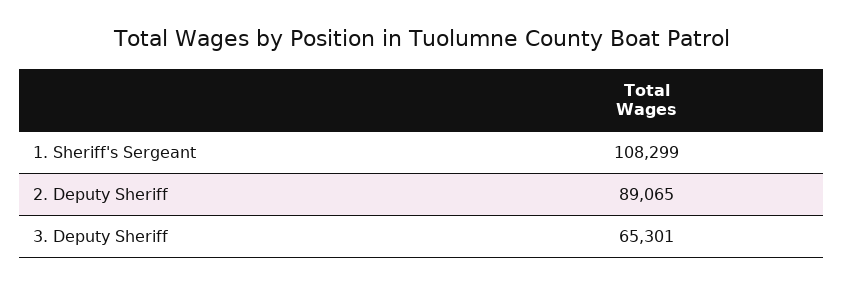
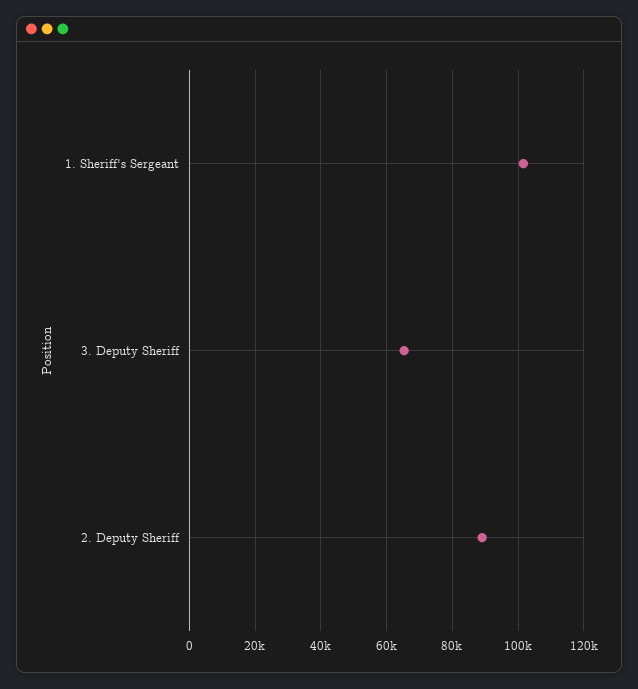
  {
-   "1. Sheriff's Sergeant": 108299,
+   "1. Sheriff's Sergeant": 102000,
    "2. Deputy Sheriff": 89065,
    "3. Deputy Sheriff": 65301
  }

